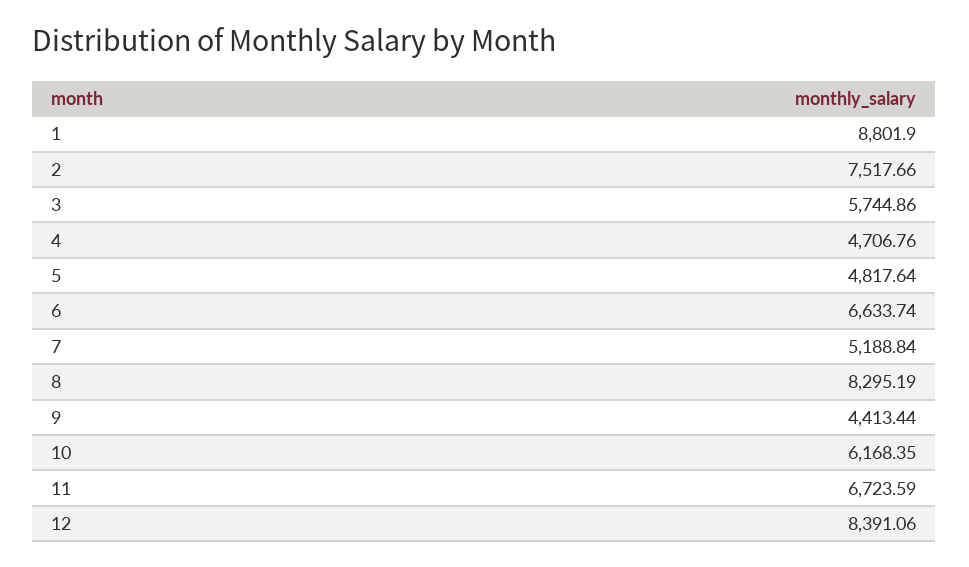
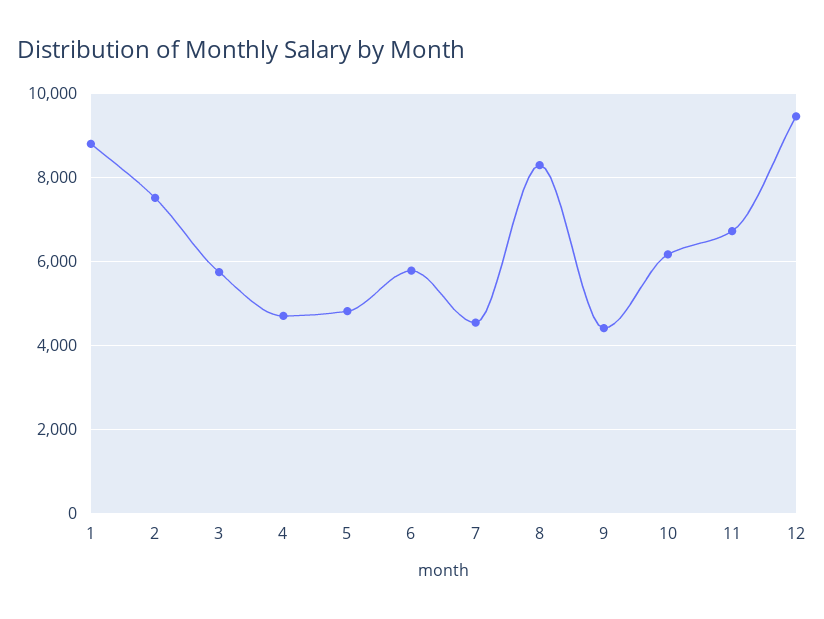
  {
    "1": 8801.9,
    "2": 7517.66,
    "3": 5744.86,
    "4": 4706.76,
    "5": 4817.64,
-   "6": 6633.74,
+   "6": 5800,
-   "7": 5188.84,
+   "7": 4600,
    "8": 8295.19,
    "9": 4413.44,
    "10": 6168.35,
    "11": 6723.59,
-   "12": 8391.06
+   "12": 9400
  }

